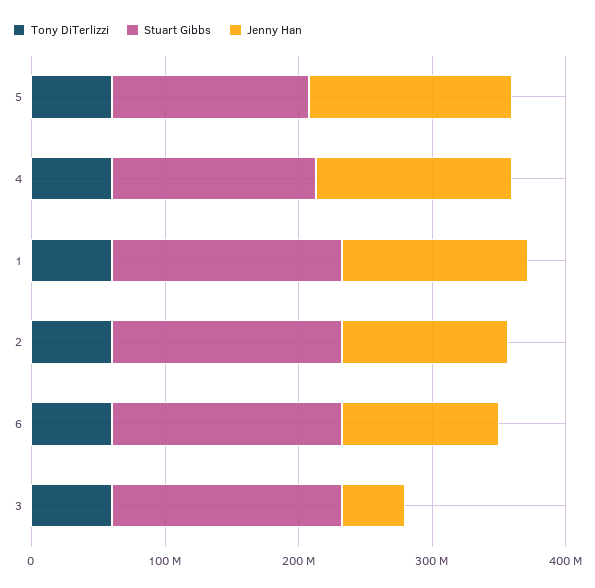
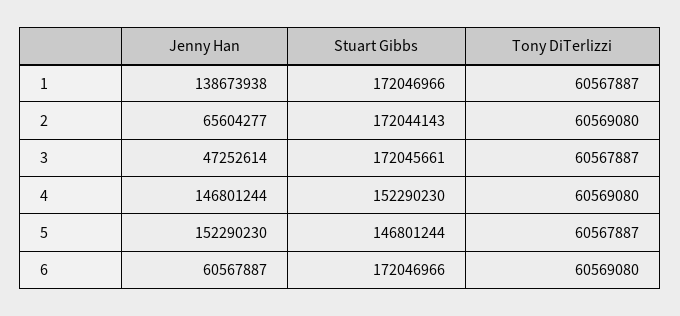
  {
    "Tony DiTerlizzi": {
      "5": 60567887,
      "4": 60569080,
      "1": 60567887,
      "2": 60569080,
      "6": 60569080,
      "3": 60567887
    },
    "Stuart Gibbs": {
      "5": 146801244,
      "4": 152290230,
      "1": 172046966,
      "2": 172044143,
      "6": 172046966,
      "3": 172045661
    },
    "Jenny Han": {
      "5": 152290230,
      "4": 146801244,
      "1": 138673938,
-     "2": 120000000,
+     "2": 65604277,
-     "6": 120000000,
+     "6": 60567887,
      "3": 47252614
    }
  }

